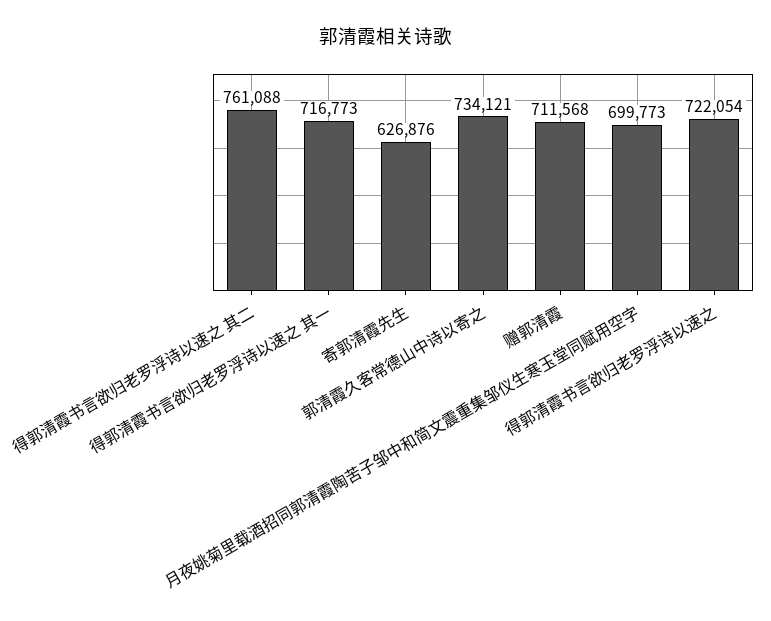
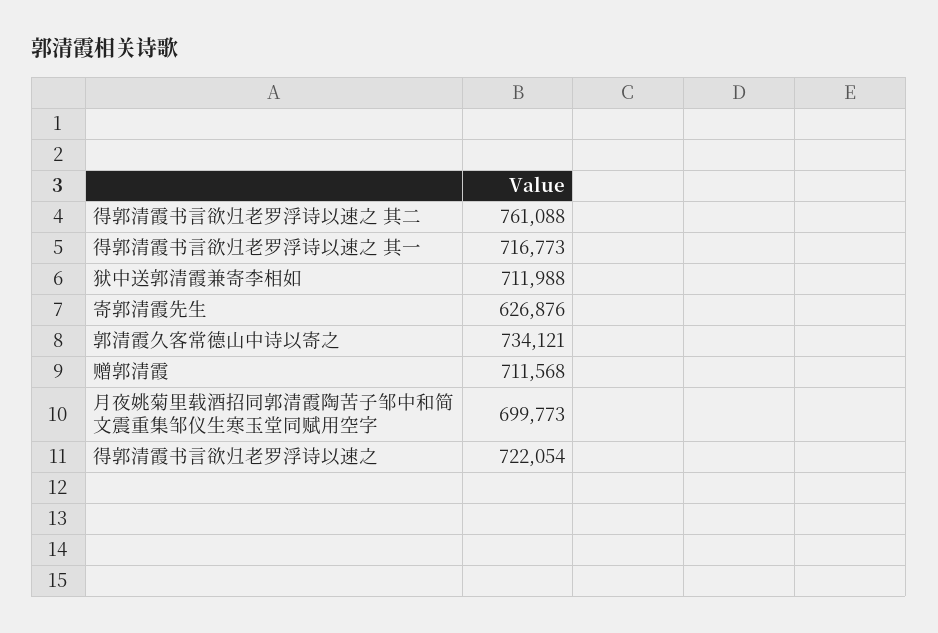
  {
    "得郭清霞书言欲归老罗浮诗以速之 其二": 761088,
    "得郭清霞书言欲归老罗浮诗以速之 其一": 716773,
    "寄郭清霞先生": 626876,
    "郭清霞久客常德山中诗以寄之": 734121,
    "赠郭清霞": 711568,
    "月夜姚菊里载酒招同郭清霞陶苦子邹中和简文震重集邹仪生寒玉堂同赋用空字": 699773,
-   "得郭清霞书言欲归老罗浮诗以速之": 722054
+   "得郭清霞书言欲归老罗浮诗以速之": 722054,
+   "狱中送郭清霞兼寄李相如": 711988
  }

